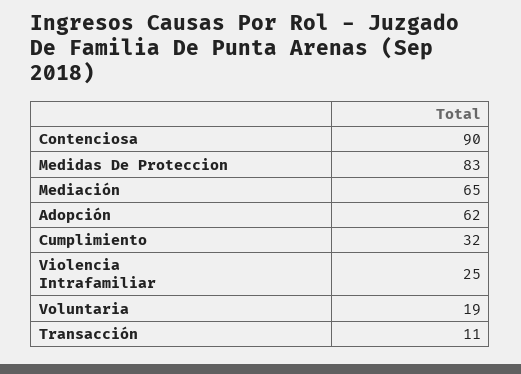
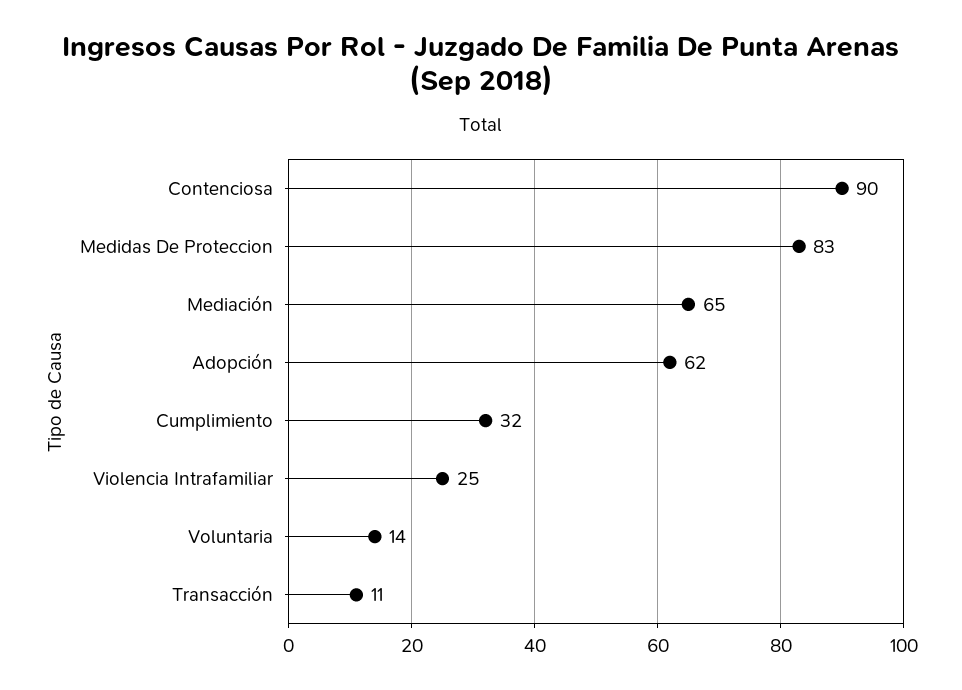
  {
    "Contenciosa": 90,
    "Medidas De Proteccion": 83,
    "Mediación": 65,
    "Adopción": 62,
    "Cumplimiento": 32,
    "Violencia Intrafamiliar": 25,
-   "Voluntaria": 19,
+   "Voluntaria": 14,
    "Transacción": 11
  }

